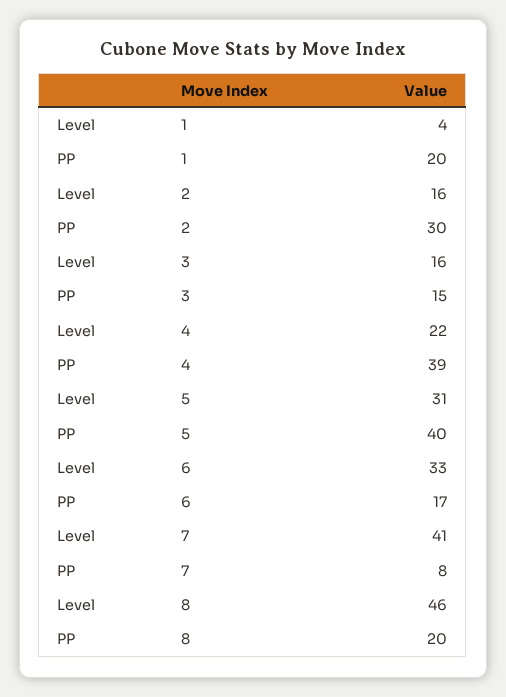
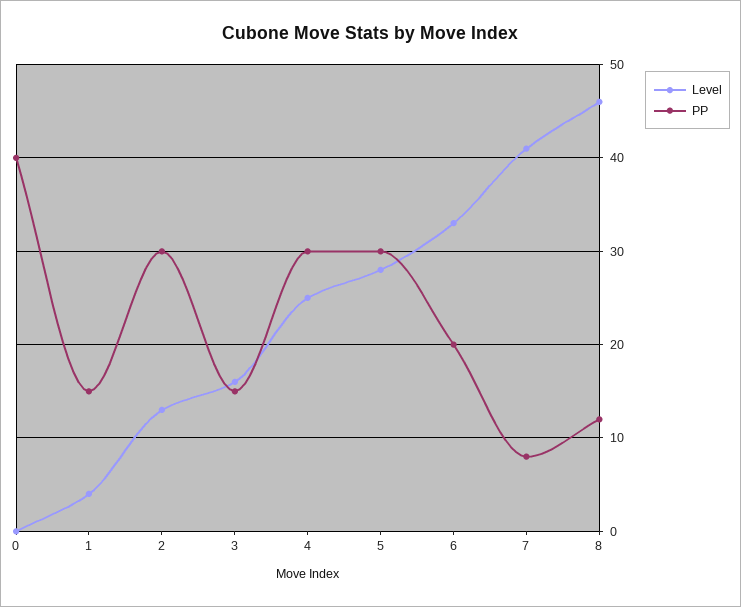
  {
    "Level": {
      "1": 4,
-     "2": 16,
+     "2": 13,
      "3": 16,
-     "4": 22,
+     "4": 25,
-     "5": 31,
+     "5": 28,
      "6": 33,
      "7": 41,
-     "8": 46
+     "8": 46,
+     "0": 0
    },
    "PP": {
-     "1": 20,
+     "1": 15,
      "2": 30,
      "3": 15,
-     "4": 39,
+     "4": 30,
-     "5": 40,
+     "5": 30,
-     "6": 17,
+     "6": 20,
      "7": 8,
-     "8": 20
+     "8": 12,
+     "0": 40
    }
  }

